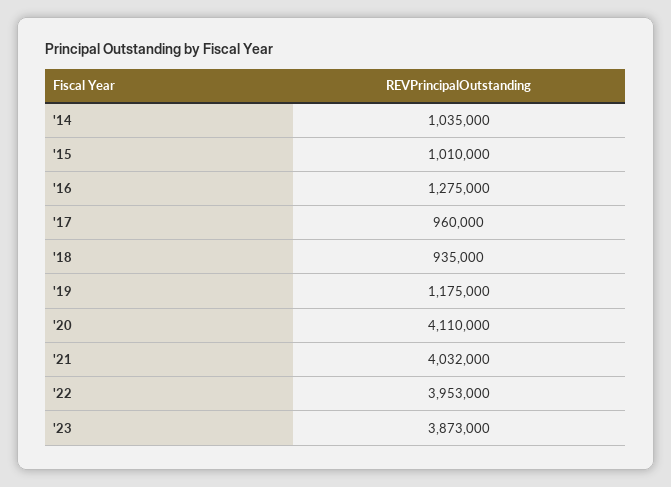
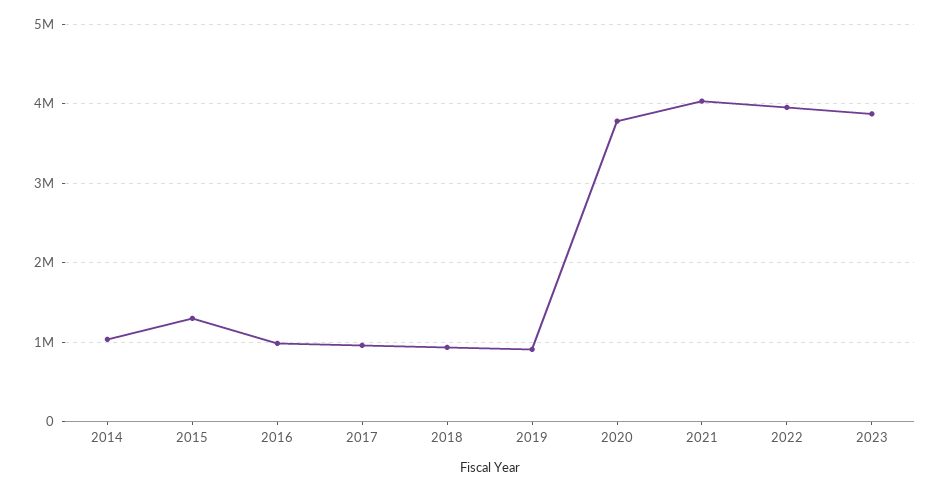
  {
    "'14": 1035000,
-   "'15": 1010000,
+   "'15": 1300000,
-   "'16": 1275000,
+   "'16": 1000000,
    "'17": 960000,
    "'18": 935000,
-   "'19": 1175000,
+   "'19": 900000,
-   "'20": 4110000,
+   "'20": 3800000,
    "'21": 4032000,
    "'22": 3953000,
    "'23": 3873000
  }

